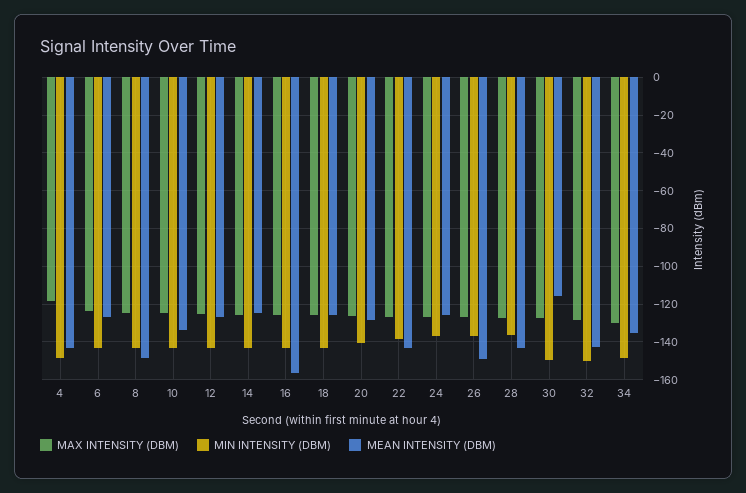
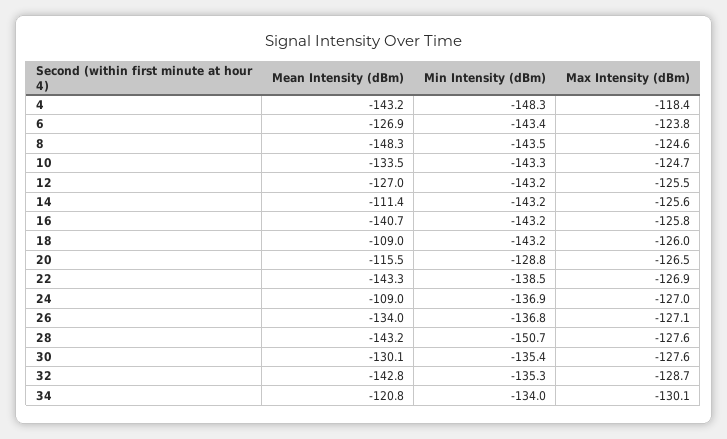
  {
    "MAX INTENSITY (DBM)": {
      "4": -118.4,
      "6": -123.8,
      "8": -124.6,
      "10": -124.7,
      "12": -125.5,
      "14": -125.6,
      "16": -125.8,
      "18": -126,
      "20": -126.5,
      "22": -126.9,
      "24": -127,
      "26": -127.1,
      "28": -127.6,
      "30": -127.6,
      "32": -128.7,
      "34": -130.1
    },
    "MIN INTENSITY (DBM)": {
      "4": -148.3,
      "6": -143.4,
      "8": -143.5,
      "10": -143.3,
      "12": -143.2,
      "14": -143.2,
      "16": -143.2,
      "18": -143.2,
-     "20": -140,
+     "20": -128.8,
      "22": -138.5,
      "24": -136.9,
      "26": -136.8,
-     "28": -135,
+     "28": -150.7,
-     "30": -150,
+     "30": -135.4,
-     "32": -150,
+     "32": -135.3,
-     "34": -150
+     "34": -134
    },
    "MEAN INTENSITY (DBM)": {
      "4": -143.2,
      "6": -126.9,
      "8": -148.3,
      "10": -133.5,
      "12": -127,
-     "14": -125,
+     "14": -111.4,
-     "16": -155,
+     "16": -140.7,
-     "18": -125,
+     "18": -109,
-     "20": -130,
+     "20": -115.5,
      "22": -143.3,
-     "24": -125,
+     "24": -109,
-     "26": -150,
+     "26": -134,
      "28": -143.2,
-     "30": -115,
+     "30": -130.1,
      "32": -142.8,
-     "34": -135
+     "34": -120.8
    }
  }

